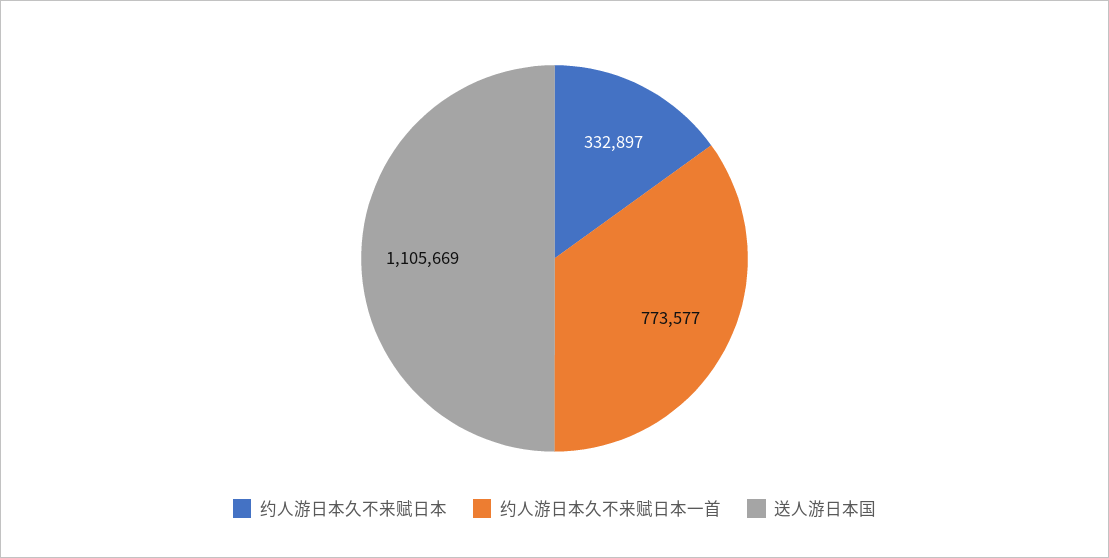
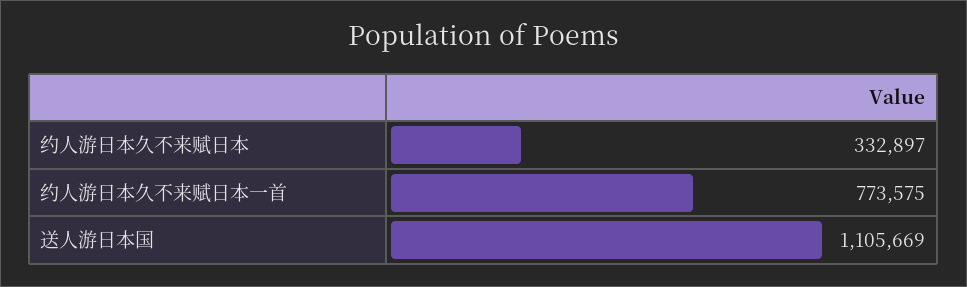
  {
    "约人游日本久不来赋日本": 332897,
-   "约人游日本久不来赋日本一首": 773577,
+   "约人游日本久不来赋日本一首": 773575,
    "送人游日本国": 1105669
  }

